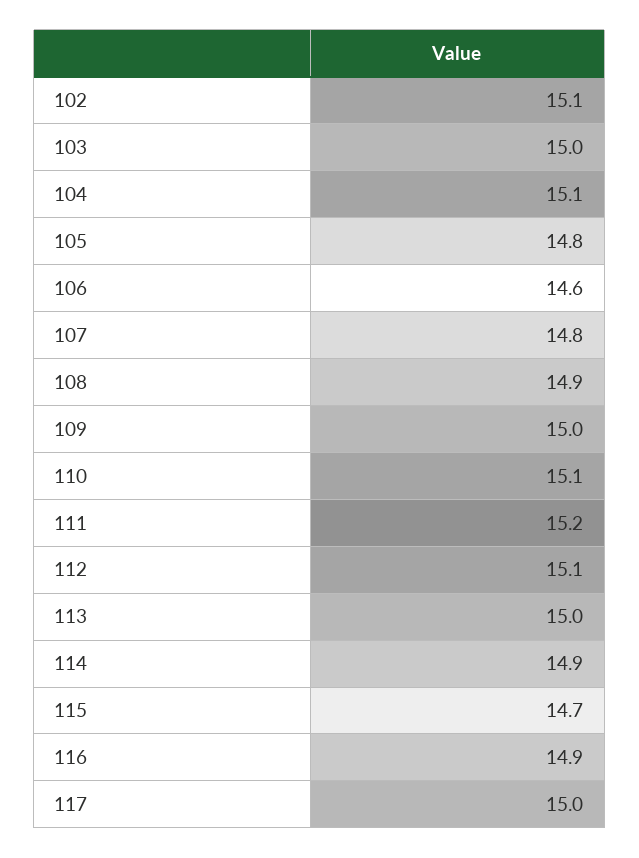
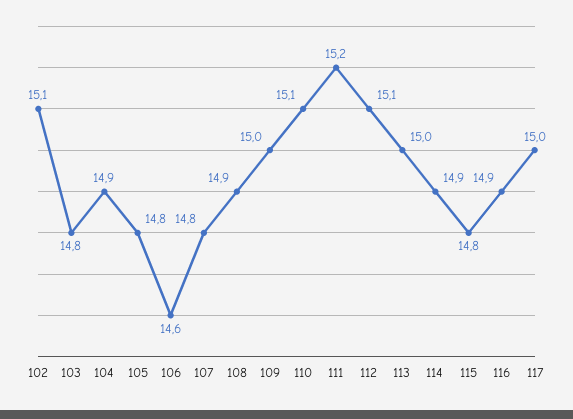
  {
    "102": 15.1,
-   "103": 15,
+   "103": 14.8,
-   "104": 15.1,
+   "104": 14.9,
    "105": 14.8,
    "106": 14.6,
    "107": 14.8,
    "108": 14.9,
    "109": 15,
    "110": 15.1,
    "111": 15.2,
    "112": 15.1,
    "113": 15,
    "114": 14.9,
-   "115": 14.7,
+   "115": 14.8,
    "116": 14.9,
    "117": 15
  }

